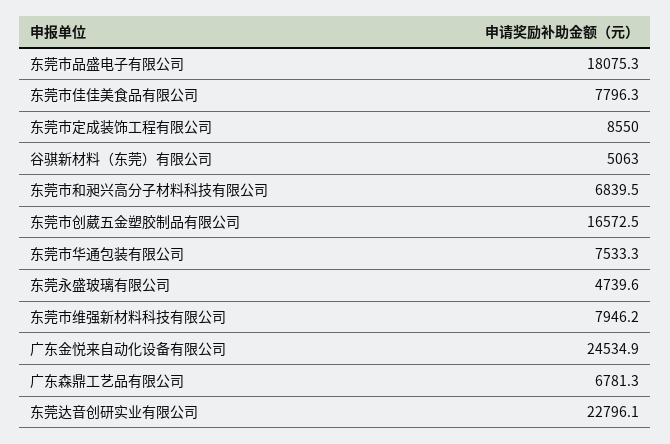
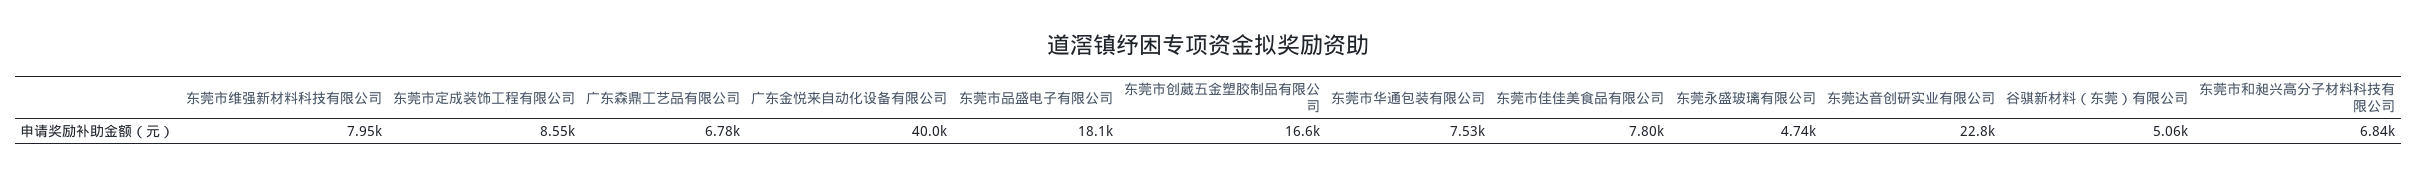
  {
    "东莞市品盛电子有限公司": 18075.3,
    "东莞市佳佳美食品有限公司": 7796.3,
    "东莞市定成装饰工程有限公司": 8550,
    "谷骐新材料（东莞）有限公司": 5063,
    "东莞市和昶兴高分子材料科技有限公司": 6839.5,
    "东莞市创葳五金塑胶制品有限公司": 16572.5,
    "东莞市华通包装有限公司": 7533.3,
    "东莞永盛玻璃有限公司": 4739.6,
    "东莞市维强新材料科技有限公司": 7946.2,
-   "广东金悦来自动化设备有限公司": 24534.9,
+   "广东金悦来自动化设备有限公司": 40000,
    "广东森鼎工艺品有限公司": 6781.3,
    "东莞达音创研实业有限公司": 22796.1
  }

